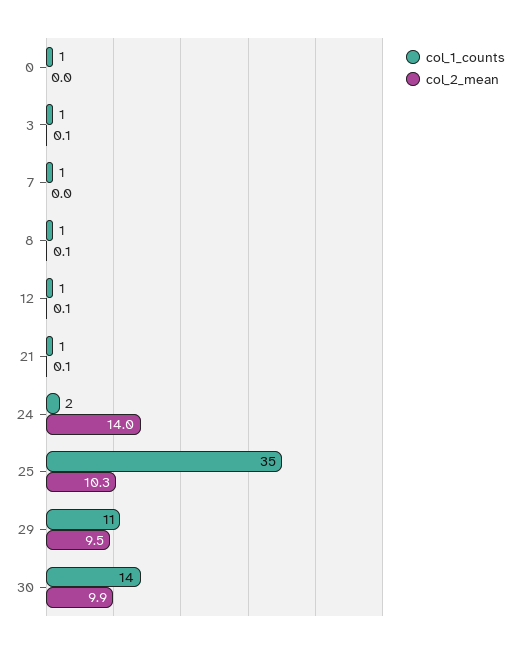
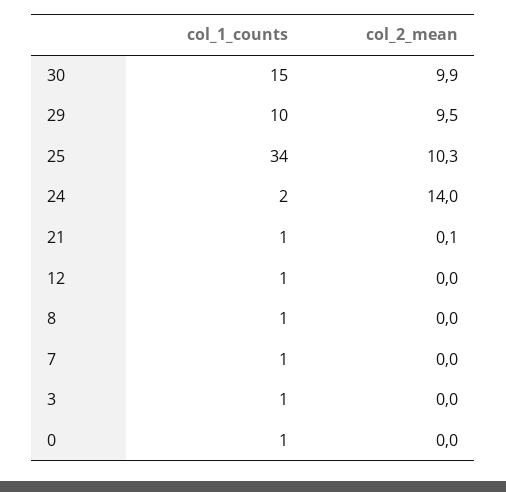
  {
    "col_1_counts": {
      "0": 1,
      "3": 1,
      "7": 1,
      "8": 1,
      "12": 1,
      "21": 1,
      "24": 2,
-     "25": 35,
+     "25": 34,
-     "29": 11,
+     "29": 10,
-     "30": 14
+     "30": 15
    },
    "col_2_mean": {
      "0": 0,
-     "3": 0.1,
+     "3": 0,
      "7": 0,
-     "8": 0.1,
+     "8": 0,
-     "12": 0.1,
+     "12": 0,
      "21": 0.1,
      "24": 14,
      "25": 10.3,
      "29": 9.5,
      "30": 9.9
    }
  }

